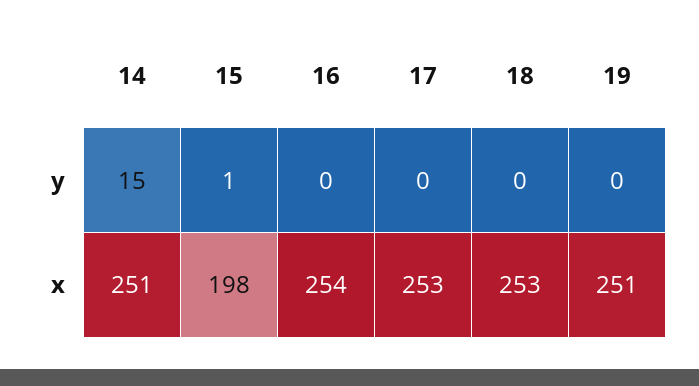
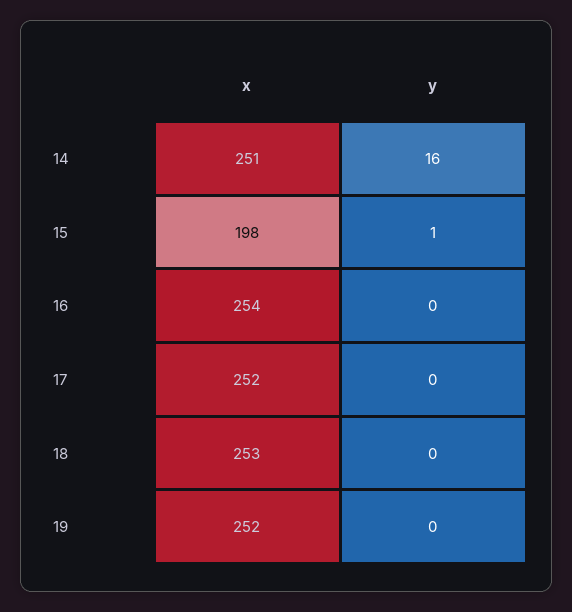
  {
    "14": {
-     "y": 15,
+     "y": 16,
      "x": 251
    },
    "15": {
      "y": 1,
      "x": 198
    },
    "16": {
      "y": 0,
      "x": 254
    },
    "17": {
      "y": 0,
-     "x": 253
+     "x": 252
    },
    "18": {
      "y": 0,
      "x": 253
    },
    "19": {
      "y": 0,
-     "x": 251
+     "x": 252
    }
  }

